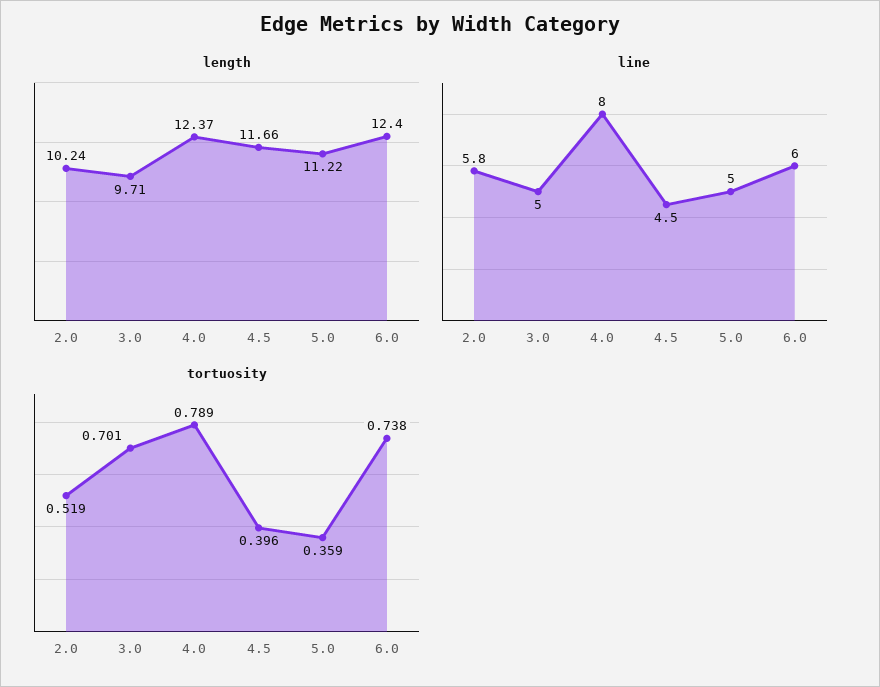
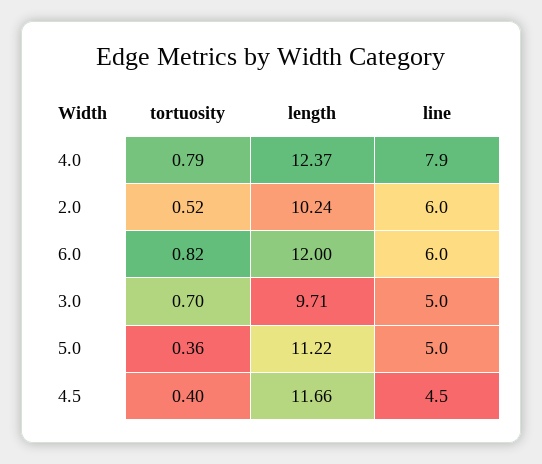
  {
    "length": {
      "2.0": 10.24,
      "3.0": 9.71,
      "4.0": 12.37,
      "4.5": 11.66,
      "5.0": 11.22,
-     "6.0": 12.4
+     "6.0": 12
    },
    "line": {
-     "2.0": 5.8,
+     "2.0": 6,
      "3.0": 5,
-     "4.0": 8,
+     "4.0": 7.9,
      "4.5": 4.5,
      "5.0": 5,
      "6.0": 6
    },
    "tortuosity": {
      "2.0": 0.519,
      "3.0": 0.701,
      "4.0": 0.789,
      "4.5": 0.396,
      "5.0": 0.359,
-     "6.0": 0.738
+     "6.0": 0.82
    }
  }

